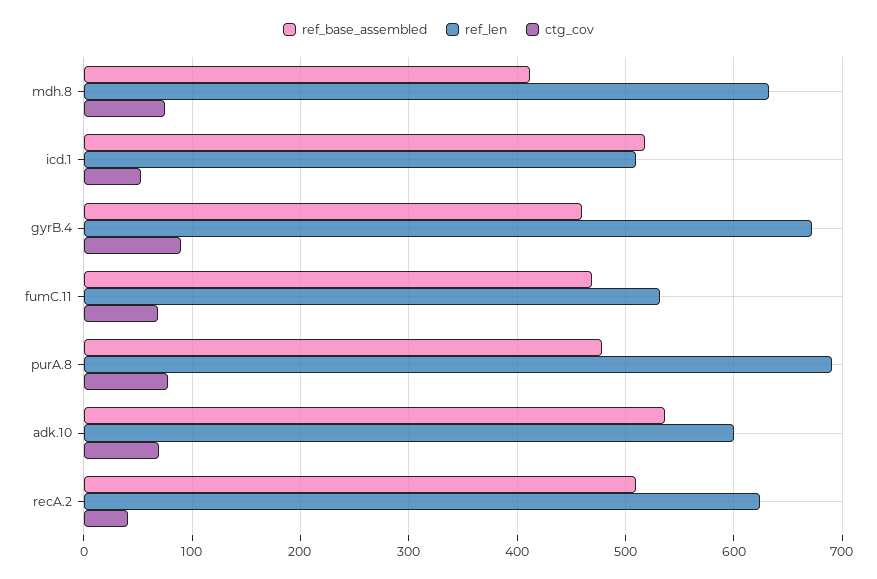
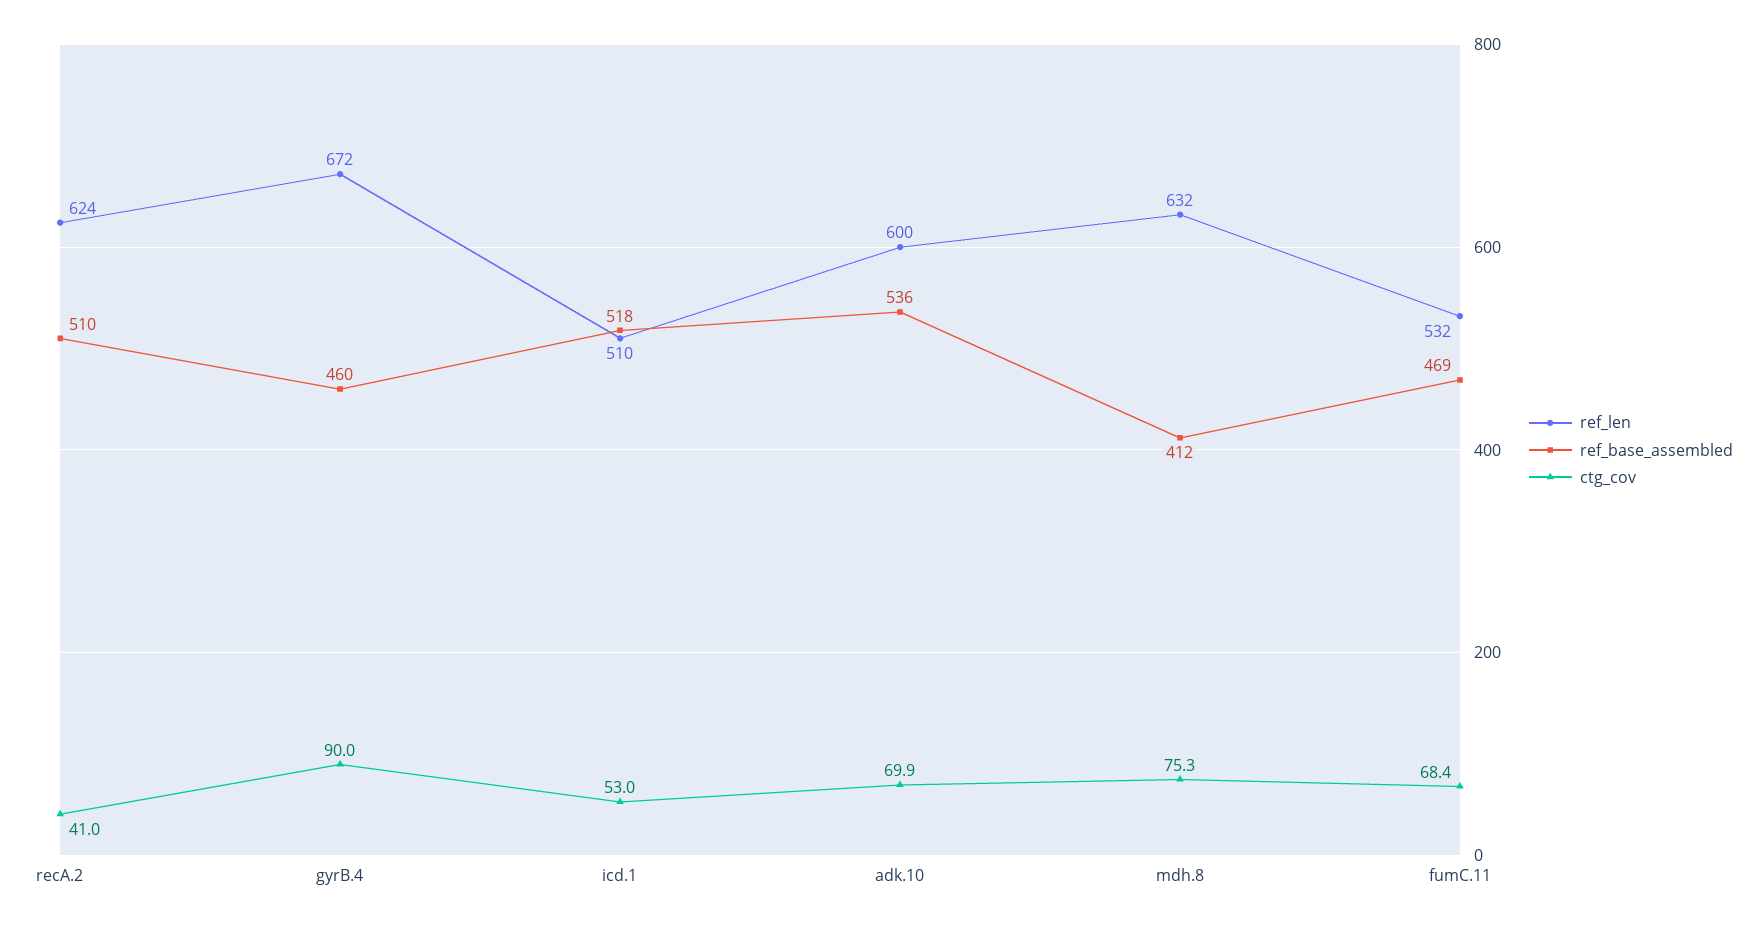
  {
    "ref_base_assembled": {
      "mdh.8": 412,
      "icd.1": 518,
      "gyrB.4": 460,
      "fumC.11": 469,
-     "purA.8": 480,
      "adk.10": 536,
      "recA.2": 510
    },
    "ref_len": {
      "mdh.8": 632,
      "icd.1": 510,
      "gyrB.4": 672,
      "fumC.11": 532,
-     "purA.8": 690,
      "adk.10": 600,
      "recA.2": 624
    },
    "ctg_cov": {
      "mdh.8": 75.3,
      "icd.1": 53,
      "gyrB.4": 90,
      "fumC.11": 68.4,
-     "purA.8": 80,
      "adk.10": 69.9,
      "recA.2": 41
    }
  }

